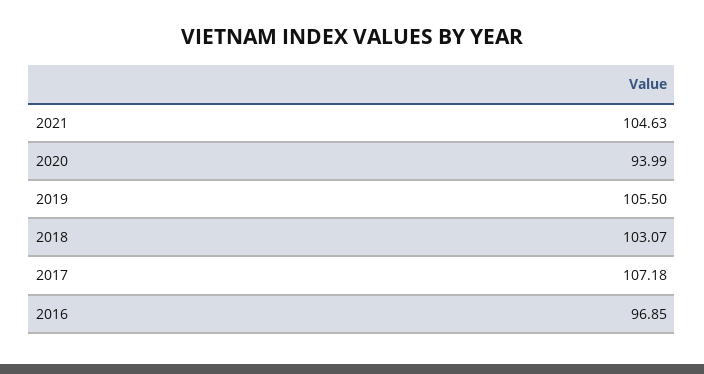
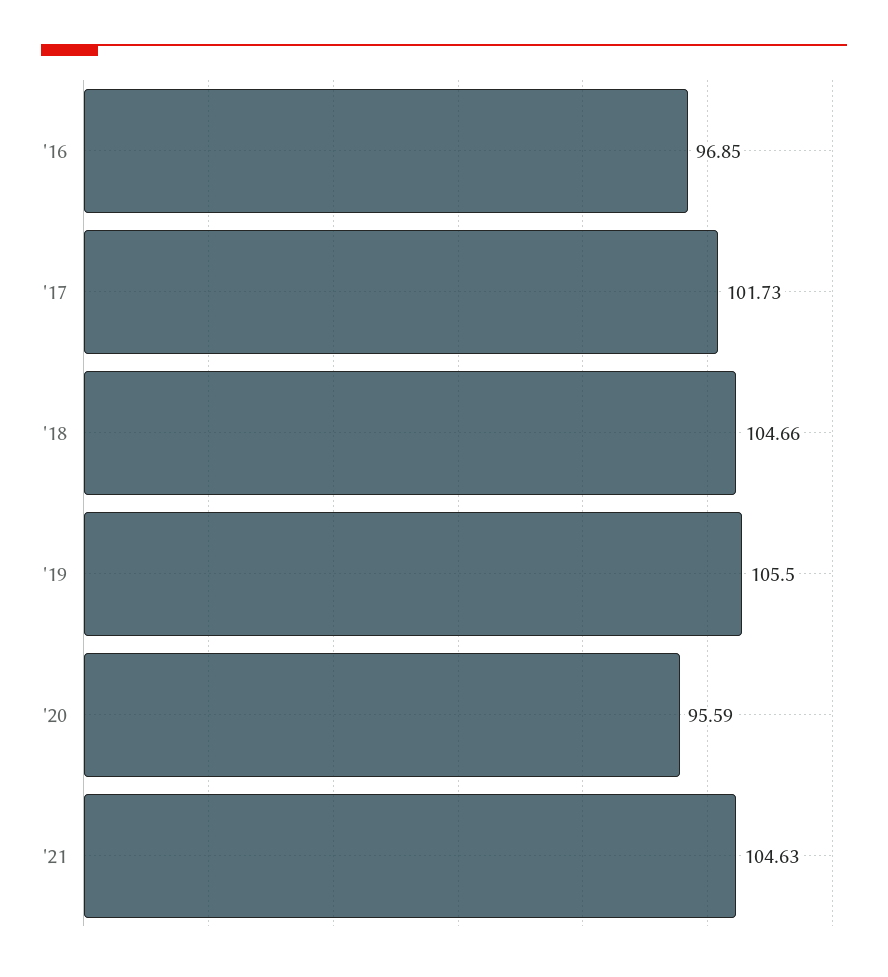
  {
    "2021": 104.63,
-   "2020": 93.99,
+   "2020": 95.59,
    "2019": 105.5,
-   "2018": 103.07,
+   "2018": 104.66,
-   "2017": 107.18,
+   "2017": 101.73,
    "2016": 96.85
  }

